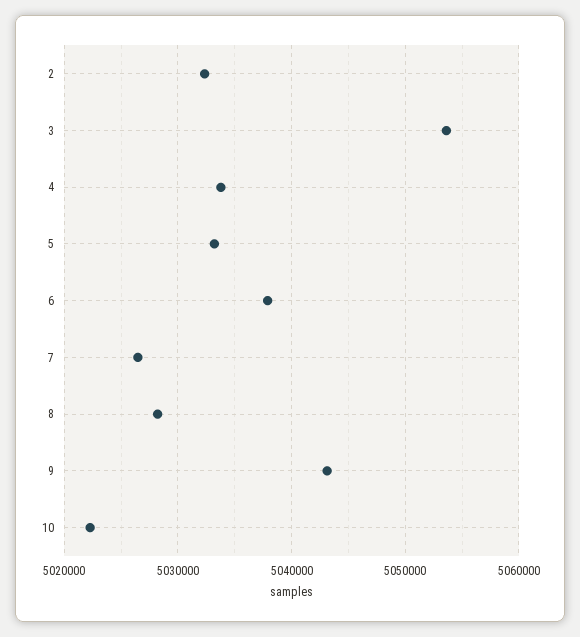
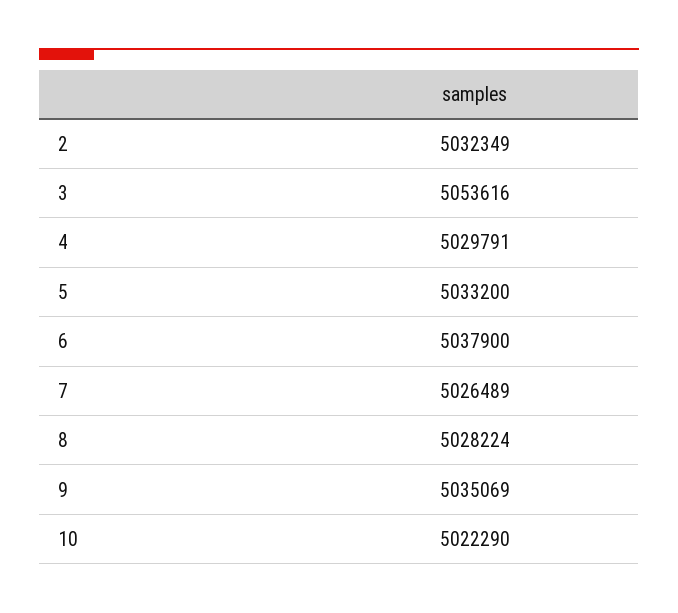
  {
    "2": 5032349,
    "3": 5053616,
-   "4": 5034000,
+   "4": 5029791,
    "5": 5033200,
    "6": 5037900,
    "7": 5026489,
    "8": 5028224,
-   "9": 5043000,
+   "9": 5035069,
    "10": 5022290
  }

